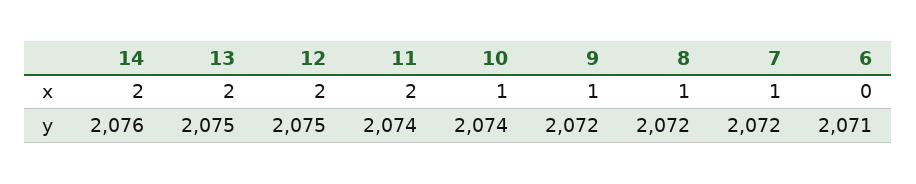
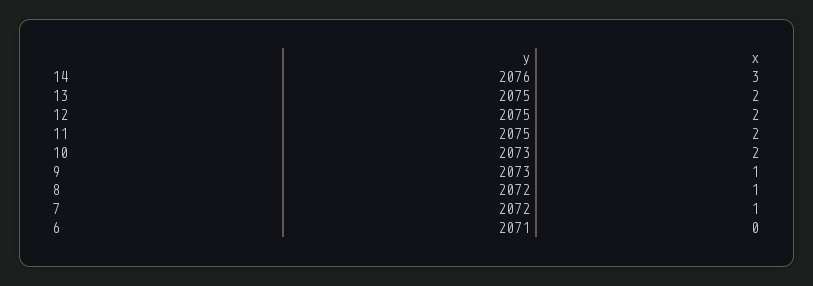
  {
    "14": {
-     "x": 2,
+     "x": 3,
      "y": 2076
    },
    "13": {
      "x": 2,
      "y": 2075
    },
    "12": {
      "x": 2,
      "y": 2075
    },
    "11": {
      "x": 2,
-     "y": 2074
+     "y": 2075
    },
    "10": {
-     "x": 1,
+     "x": 2,
-     "y": 2074
+     "y": 2073
    },
    "9": {
      "x": 1,
-     "y": 2072
+     "y": 2073
    },
    "8": {
      "x": 1,
      "y": 2072
    },
    "7": {
      "x": 1,
      "y": 2072
    },
    "6": {
      "x": 0,
      "y": 2071
    }
  }

